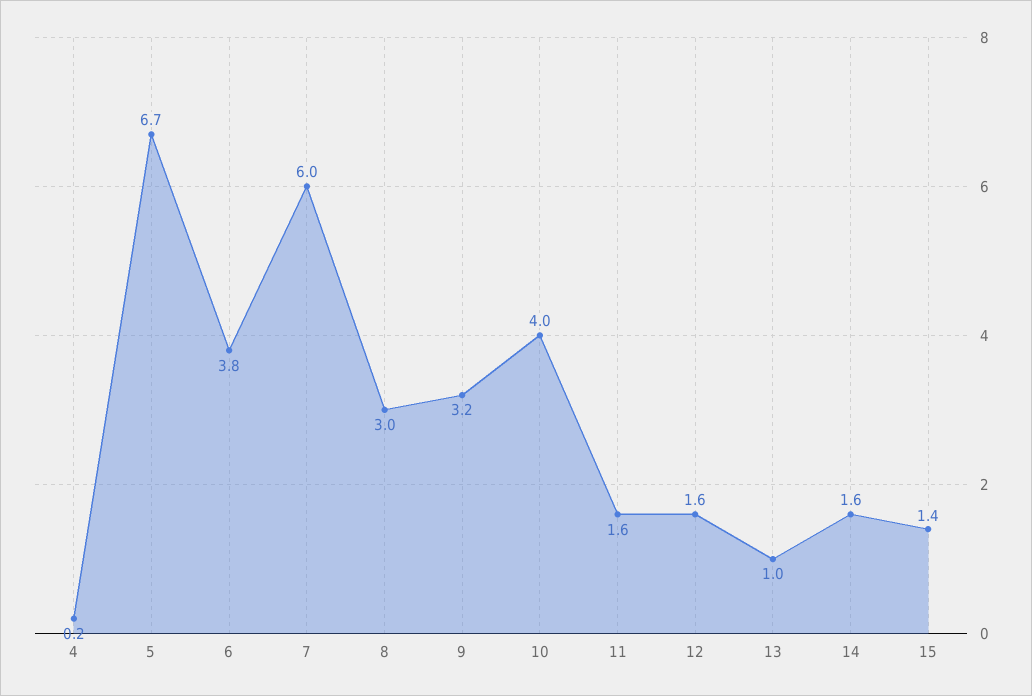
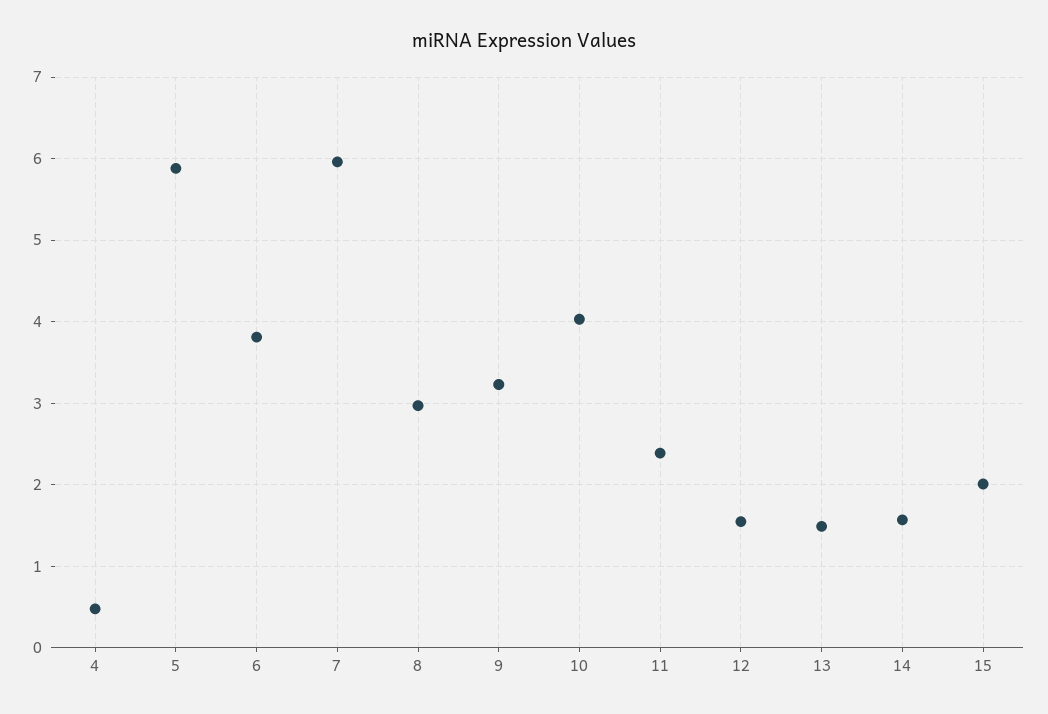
  {
-   "4": 0.2,
+   "4": 0.5,
-   "5": 6.7,
+   "5": 5.9,
    "6": 3.8,
    "7": 6,
    "8": 3,
    "9": 3.2,
    "10": 4,
-   "11": 1.6,
+   "11": 2.4,
    "12": 1.6,
-   "13": 1,
+   "13": 1.5,
    "14": 1.6,
-   "15": 1.4
+   "15": 2
  }

